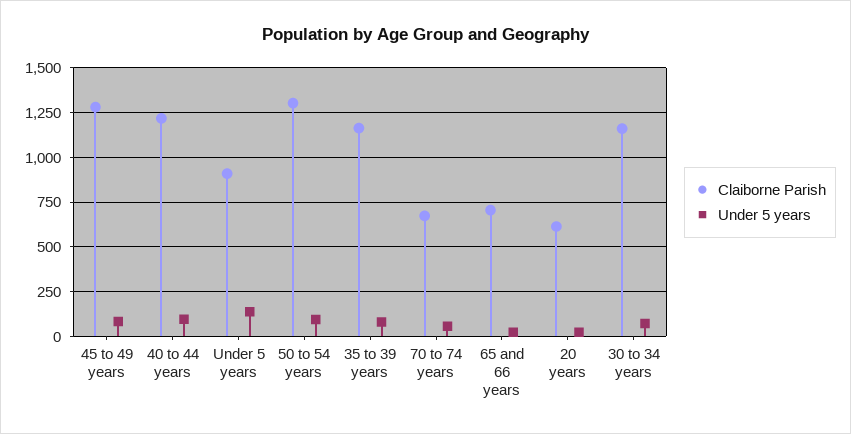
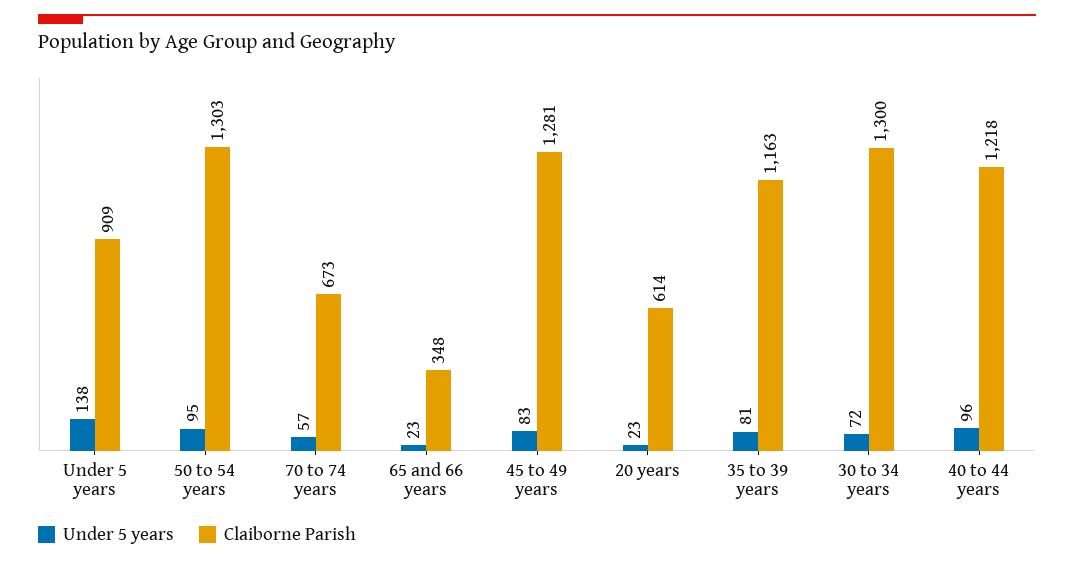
  {
    "Claiborne Parish": {
      "45 to 49 years": 1281,
      "40 to 44 years": 1218,
      "Under 5 years": 909,
      "50 to 54 years": 1303,
      "35 to 39 years": 1163,
      "70 to 74 years": 673,
-     "65 and 66 years": 700,
+     "65 and 66 years": 348,
      "20 years": 614,
-     "30 to 34 years": 1150
+     "30 to 34 years": 1300
    },
    "Under 5 years": {
      "45 to 49 years": 83,
      "40 to 44 years": 96,
      "Under 5 years": 138,
      "50 to 54 years": 95,
      "35 to 39 years": 81,
      "70 to 74 years": 57,
      "65 and 66 years": 23,
      "20 years": 23,
      "30 to 34 years": 72
    }
  }

